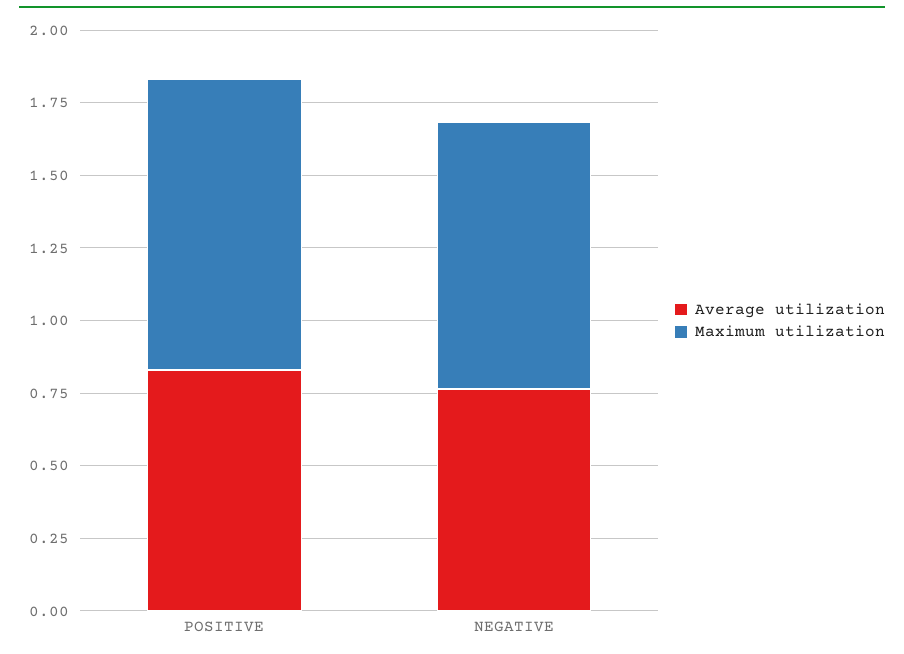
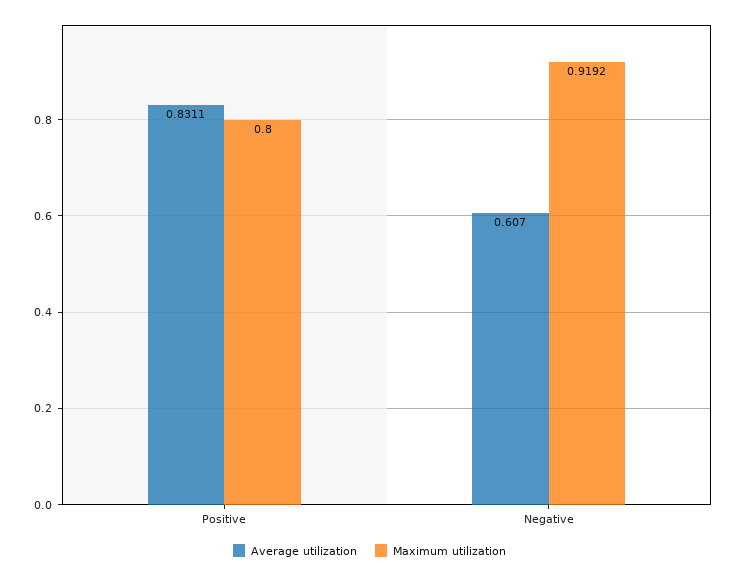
  {
    "Average utilization": {
      "POSITIVE": 0.8311,
-     "NEGATIVE": 0.75
+     "NEGATIVE": 0.607
    },
    "Maximum utilization": {
-     "POSITIVE": 1,
+     "POSITIVE": 0.8,
      "NEGATIVE": 0.9192
    }
  }

